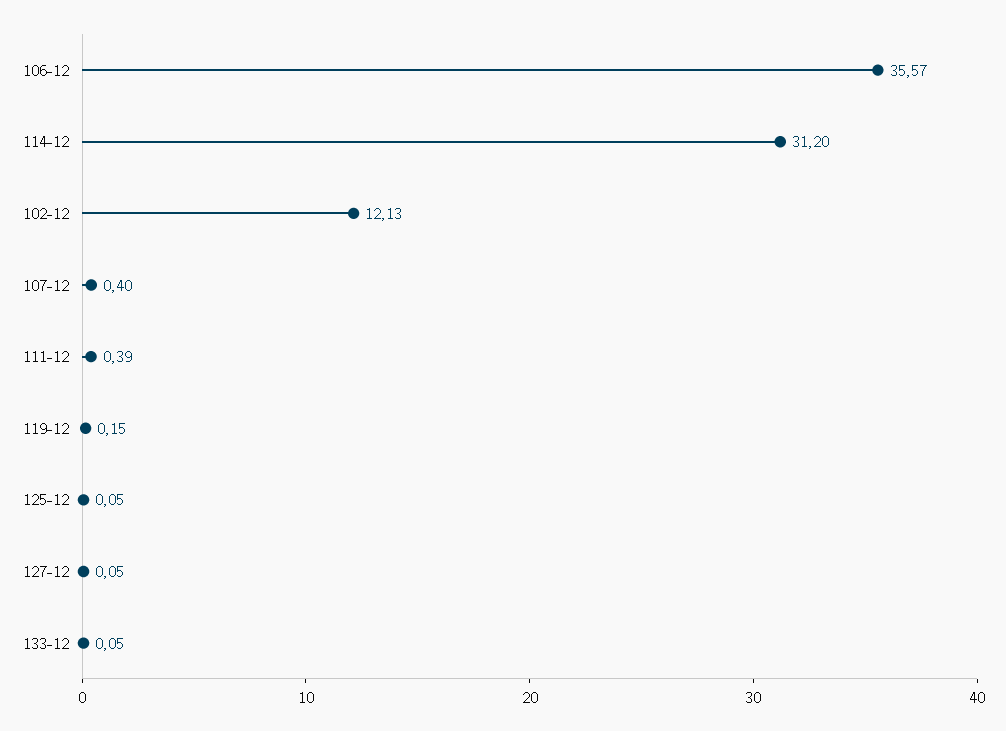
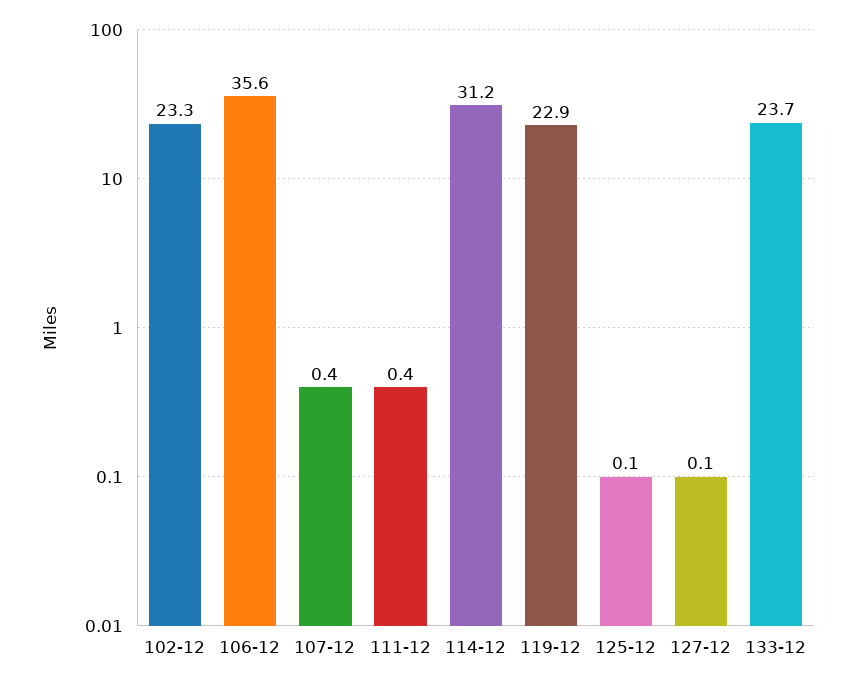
  {
    "106-12": 35.57,
    "114-12": 31.2,
-   "102-12": 12.13,
+   "102-12": 23.3,
    "107-12": 0.4,
    "111-12": 0.39,
-   "119-12": 0.15,
+   "119-12": 22.9,
    "125-12": 0.05,
    "127-12": 0.05,
-   "133-12": 0.05
+   "133-12": 23.7
  }

